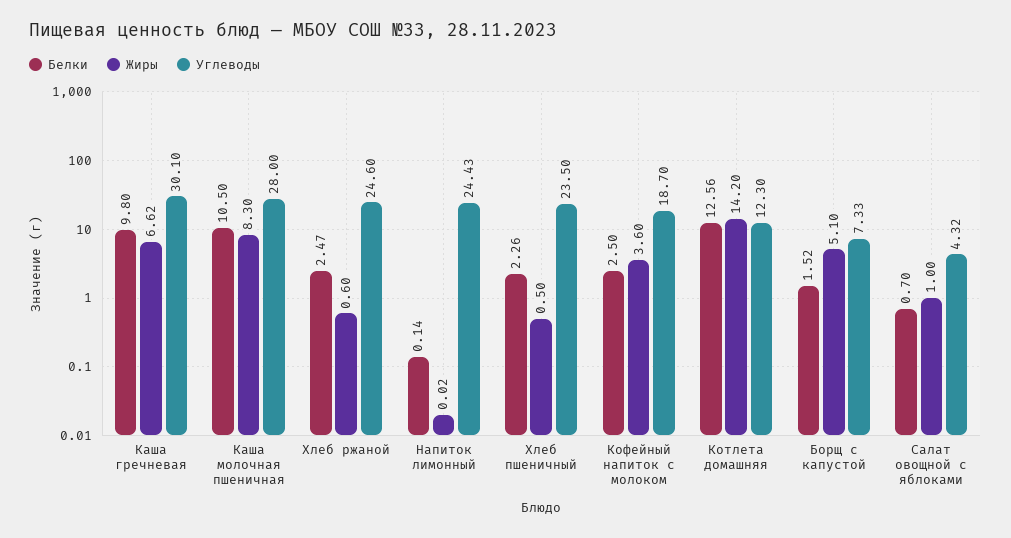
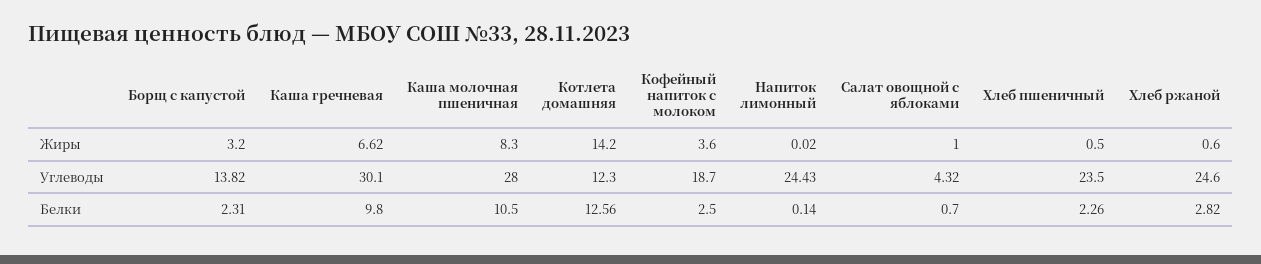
  {
    "Белки": {
      "Каша гречневая": 9.8,
      "Каша молочная пшеничная": 10.5,
-     "Хлеб ржаной": 2.47,
+     "Хлеб ржаной": 2.82,
      "Напиток лимонный": 0.14,
      "Хлеб пшеничный": 2.26,
      "Кофейный напиток с молоком": 2.5,
      "Котлета домашняя": 12.56,
-     "Борщ с капустой": 1.52,
+     "Борщ с капустой": 2.31,
      "Салат овощной с яблоками": 0.7
    },
    "Жиры": {
      "Каша гречневая": 6.62,
      "Каша молочная пшеничная": 8.3,
      "Хлеб ржаной": 0.6,
      "Напиток лимонный": 0.02,
      "Хлеб пшеничный": 0.5,
      "Кофейный напиток с молоком": 3.6,
      "Котлета домашняя": 14.2,
-     "Борщ с капустой": 5.1,
+     "Борщ с капустой": 3.2,
      "Салат овощной с яблоками": 1
    },
    "Углеводы": {
      "Каша гречневая": 30.1,
      "Каша молочная пшеничная": 28,
      "Хлеб ржаной": 24.6,
      "Напиток лимонный": 24.43,
      "Хлеб пшеничный": 23.5,
      "Кофейный напиток с молоком": 18.7,
      "Котлета домашняя": 12.3,
-     "Борщ с капустой": 7.33,
+     "Борщ с капустой": 13.82,
      "Салат овощной с яблоками": 4.32
    }
  }

